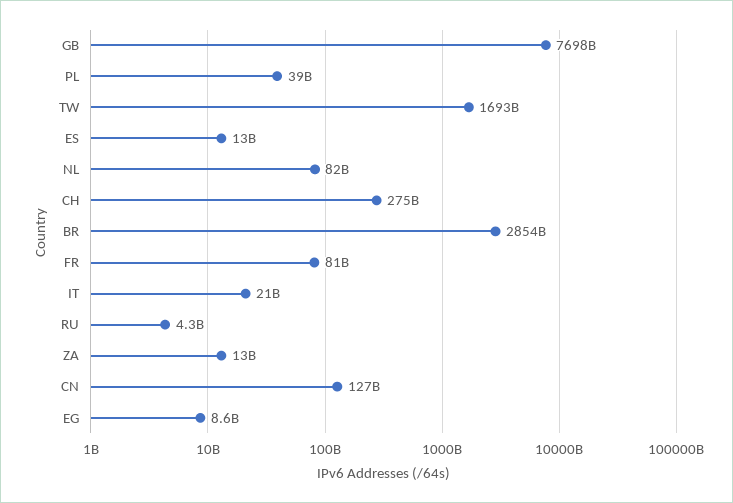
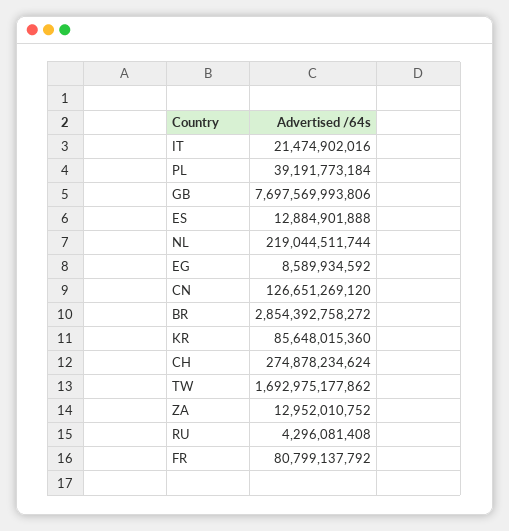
  {
    "GB": 7697569993806,
    "PL": 39191773184,
    "TW": 1692975177862,
    "ES": 12884901888,
-   "NL": 82000000000,
+   "NL": 219044511744,
    "CH": 274878234624,
    "BR": 2854392758272,
    "FR": 80799137792,
    "IT": 21474902016,
    "RU": 4296081408,
    "ZA": 12952010752,
    "CN": 126651269120,
-   "EG": 8589934592
+   "EG": 8589934592,
+   "KR": 85648015360
  }

